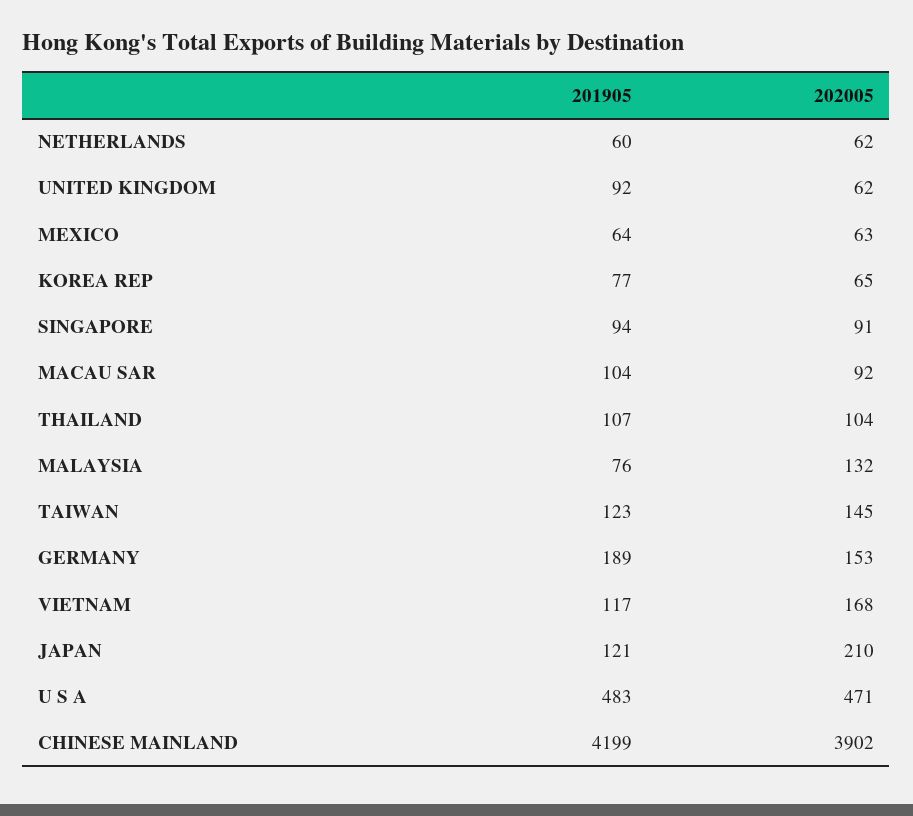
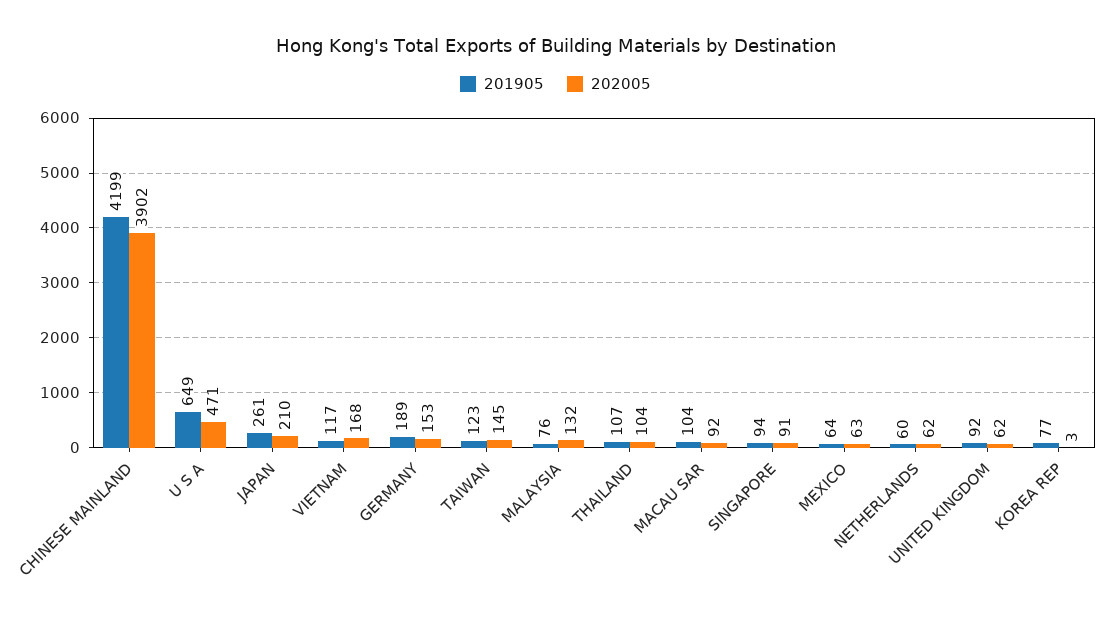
  {
    "201905": {
      "NETHERLANDS": 60,
      "UNITED KINGDOM": 92,
      "MEXICO": 64,
      "KOREA REP": 77,
      "SINGAPORE": 94,
      "MACAU SAR": 104,
      "THAILAND": 107,
      "MALAYSIA": 76,
      "TAIWAN": 123,
      "GERMANY": 189,
      "VIETNAM": 117,
-     "JAPAN": 121,
+     "JAPAN": 261,
-     "U S A": 483,
+     "U S A": 649,
      "CHINESE MAINLAND": 4199
    },
    "202005": {
      "NETHERLANDS": 62,
      "UNITED KINGDOM": 62,
      "MEXICO": 63,
-     "KOREA REP": 65,
+     "KOREA REP": 3,
      "SINGAPORE": 91,
      "MACAU SAR": 92,
      "THAILAND": 104,
      "MALAYSIA": 132,
      "TAIWAN": 145,
      "GERMANY": 153,
      "VIETNAM": 168,
      "JAPAN": 210,
      "U S A": 471,
      "CHINESE MAINLAND": 3902
    }
  }

